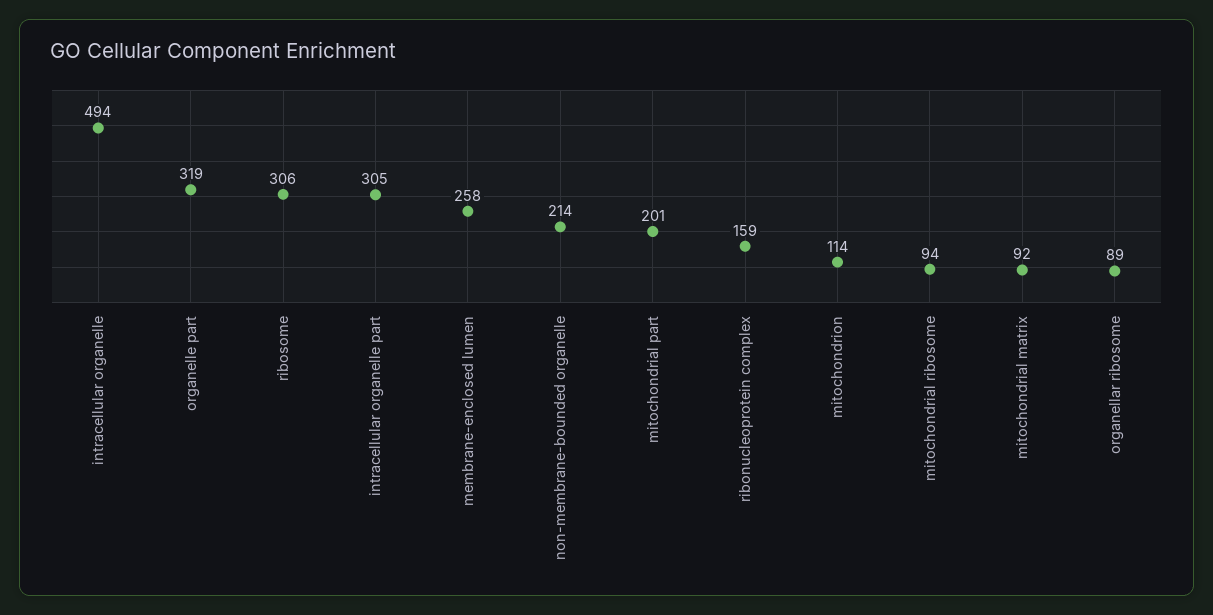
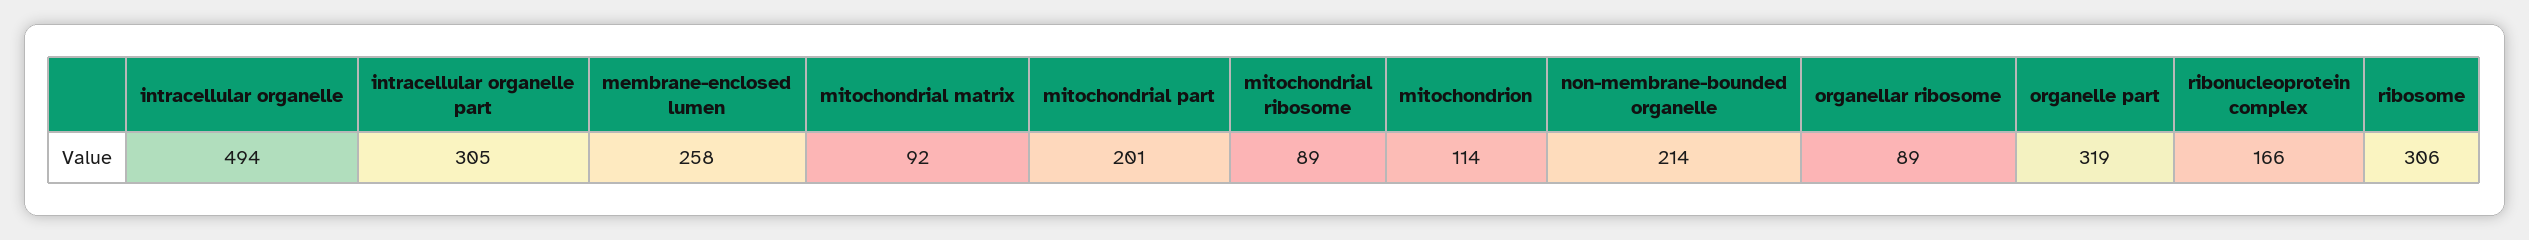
  {
    "intracellular organelle": 494,
    "organelle part": 319,
    "ribosome": 306,
    "intracellular organelle part": 305,
    "membrane-enclosed lumen": 258,
    "non-membrane-bounded organelle": 214,
    "mitochondrial part": 201,
-   "ribonucleoprotein complex": 159,
+   "ribonucleoprotein complex": 166,
    "mitochondrion": 114,
-   "mitochondrial ribosome": 94,
+   "mitochondrial ribosome": 89,
    "mitochondrial matrix": 92,
    "organellar ribosome": 89
  }

